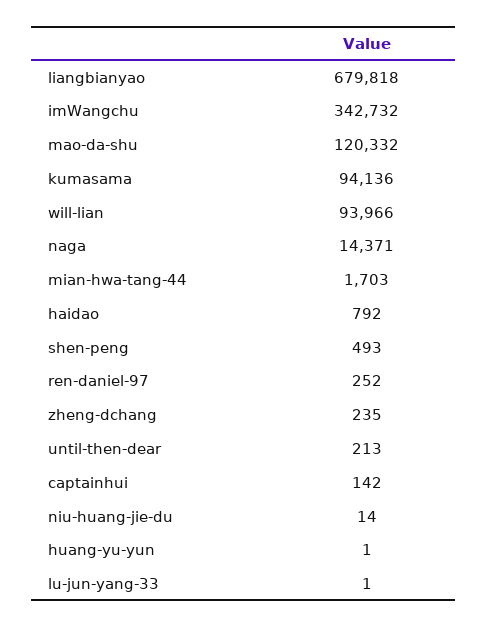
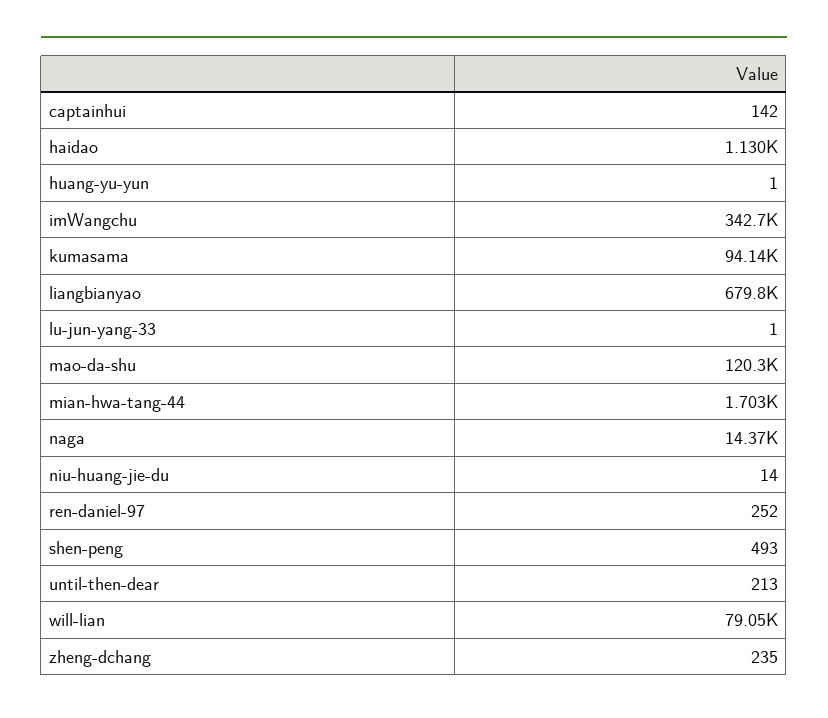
  {
    "liangbianyao": 679818,
    "imWangchu": 342732,
    "mao-da-shu": 120332,
    "kumasama": 94136,
-   "will-lian": 93966,
+   "will-lian": 79050,
    "naga": 14371,
    "mian-hwa-tang-44": 1703,
-   "haidao": 792,
+   "haidao": 1130,
    "shen-peng": 493,
    "ren-daniel-97": 252,
    "zheng-dchang": 235,
    "until-then-dear": 213,
    "captainhui": 142,
    "niu-huang-jie-du": 14,
    "huang-yu-yun": 1,
    "lu-jun-yang-33": 1
  }

